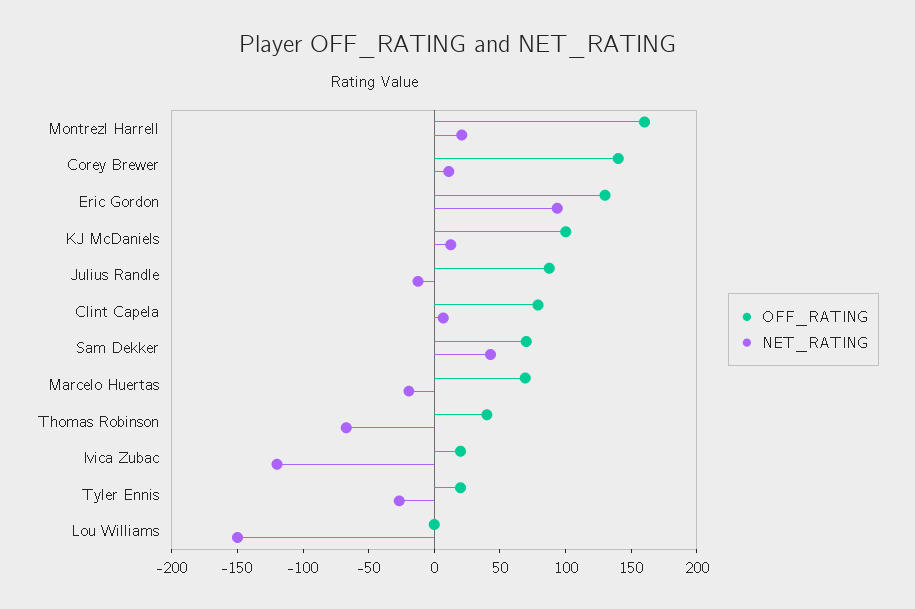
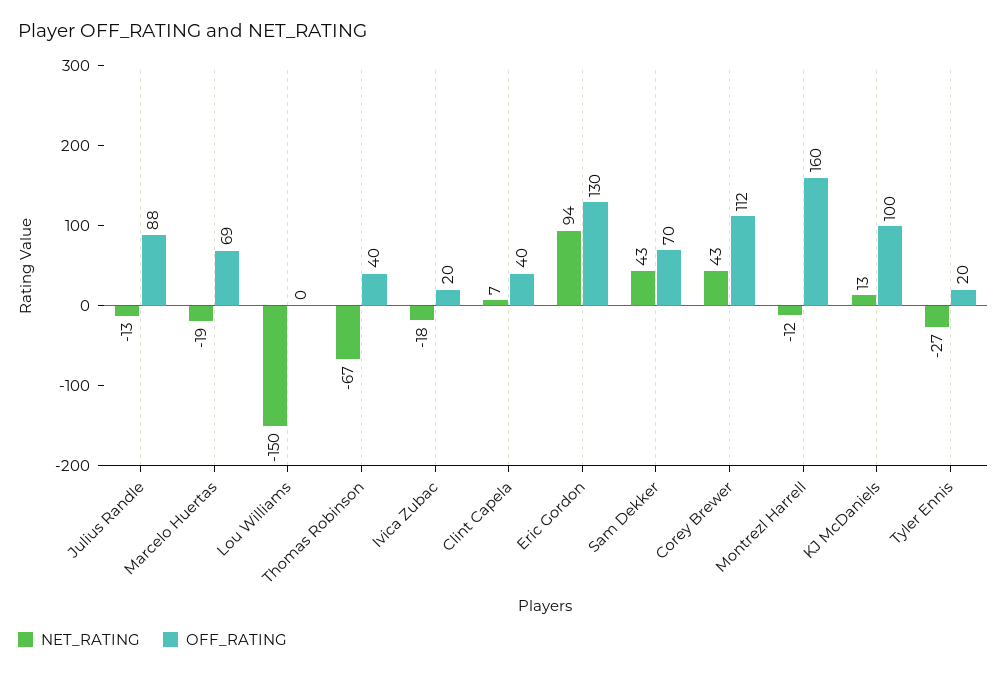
  {
    "OFF_RATING": {
      "Montrezl Harrell": 160,
-     "Corey Brewer": 140,
+     "Corey Brewer": 112,
      "Eric Gordon": 130,
      "KJ McDaniels": 100,
      "Julius Randle": 88,
-     "Clint Capela": 80,
+     "Clint Capela": 40,
      "Sam Dekker": 70,
      "Marcelo Huertas": 69,
      "Thomas Robinson": 40,
      "Ivica Zubac": 20,
      "Tyler Ennis": 20,
      "Lou Williams": 0
    },
    "NET_RATING": {
-     "Montrezl Harrell": 20,
+     "Montrezl Harrell": -12,
-     "Corey Brewer": 10,
+     "Corey Brewer": 43,
      "Eric Gordon": 94,
      "KJ McDaniels": 13,
      "Julius Randle": -13,
      "Clint Capela": 7,
      "Sam Dekker": 43,
      "Marcelo Huertas": -19,
      "Thomas Robinson": -67,
-     "Ivica Zubac": -120,
+     "Ivica Zubac": -18,
      "Tyler Ennis": -27,
      "Lou Williams": -150
    }
  }

